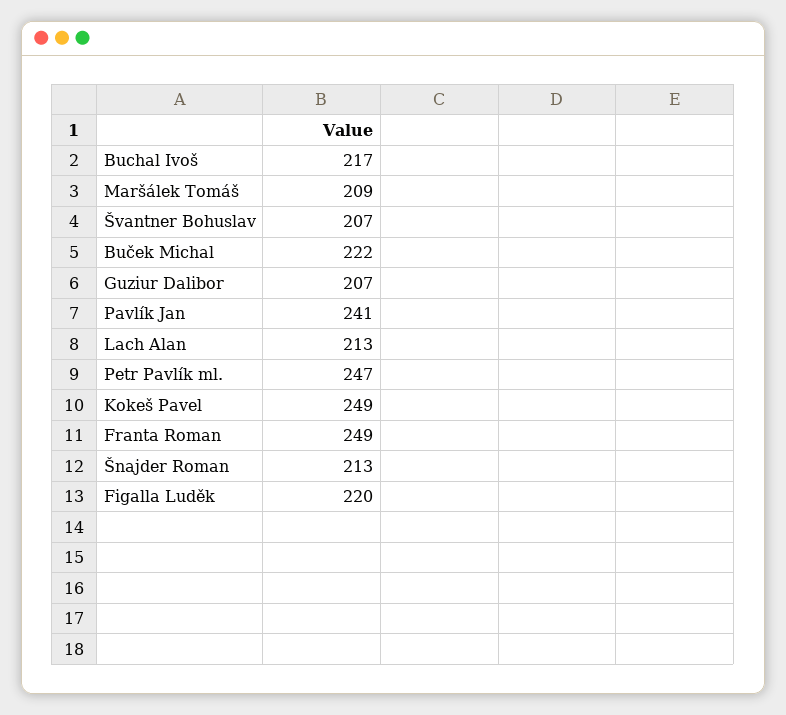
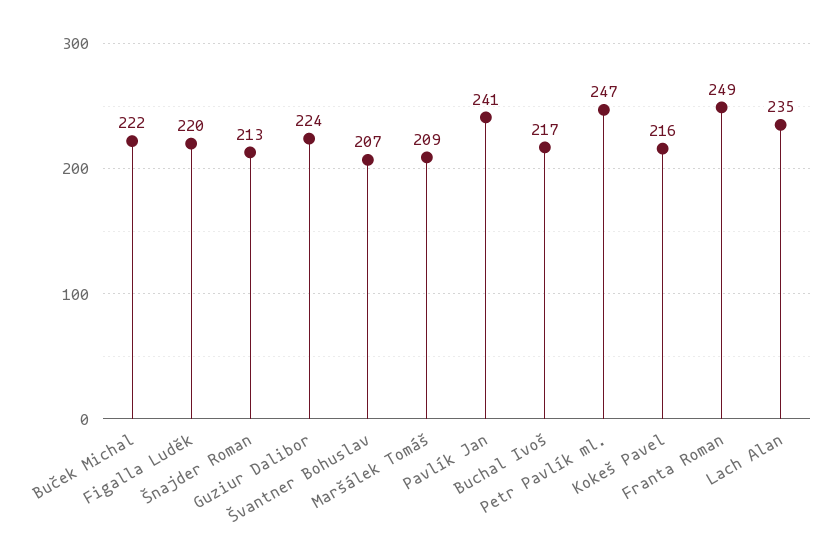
  {
    "Buchal Ivoš": 217,
    "Maršálek Tomáš": 209,
    "Švantner Bohuslav": 207,
    "Buček Michal": 222,
-   "Guziur Dalibor": 207,
+   "Guziur Dalibor": 224,
    "Pavlík Jan": 241,
-   "Lach Alan": 213,
+   "Lach Alan": 235,
    "Petr Pavlík ml.": 247,
-   "Kokeš Pavel": 249,
+   "Kokeš Pavel": 216,
    "Franta Roman": 249,
    "Šnajder Roman": 213,
    "Figalla Luděk": 220
  }

